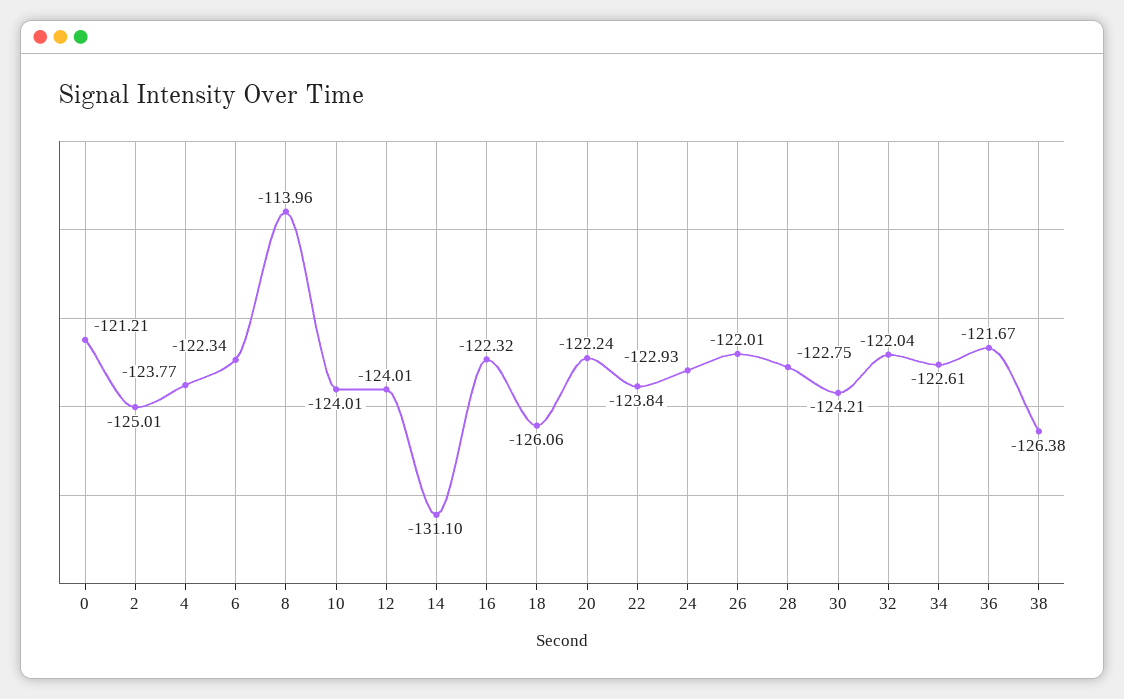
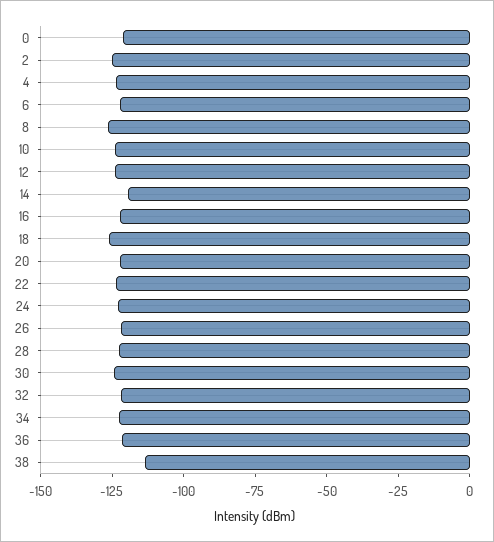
  {
    "0": -121.21,
    "2": -125.01,
    "4": -123.77,
    "6": -122.34,
-   "8": -113.96,
+   "8": -125,
    "10": -124.01,
    "12": -124.01,
-   "14": -131.1,
+   "14": -120,
    "16": -122.32,
    "18": -126.06,
    "20": -122.24,
    "22": -123.84,
    "24": -122.93,
    "26": -122.01,
    "28": -122.75,
    "30": -124.21,
    "32": -122.04,
    "34": -122.61,
    "36": -121.67,
-   "38": -126.38
+   "38": -115
  }

